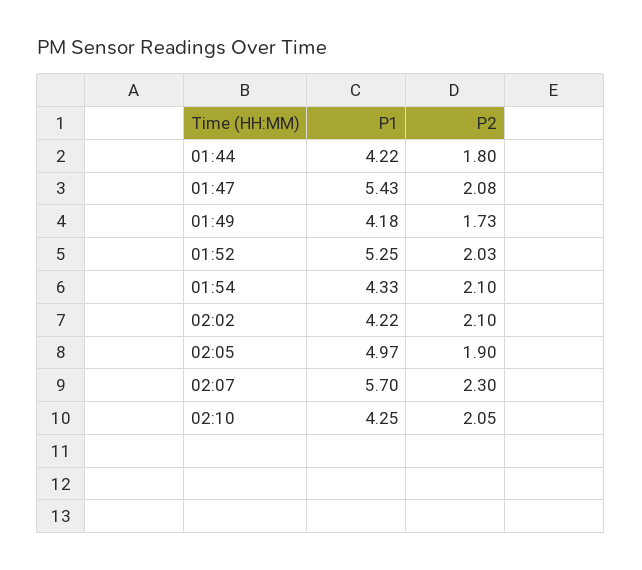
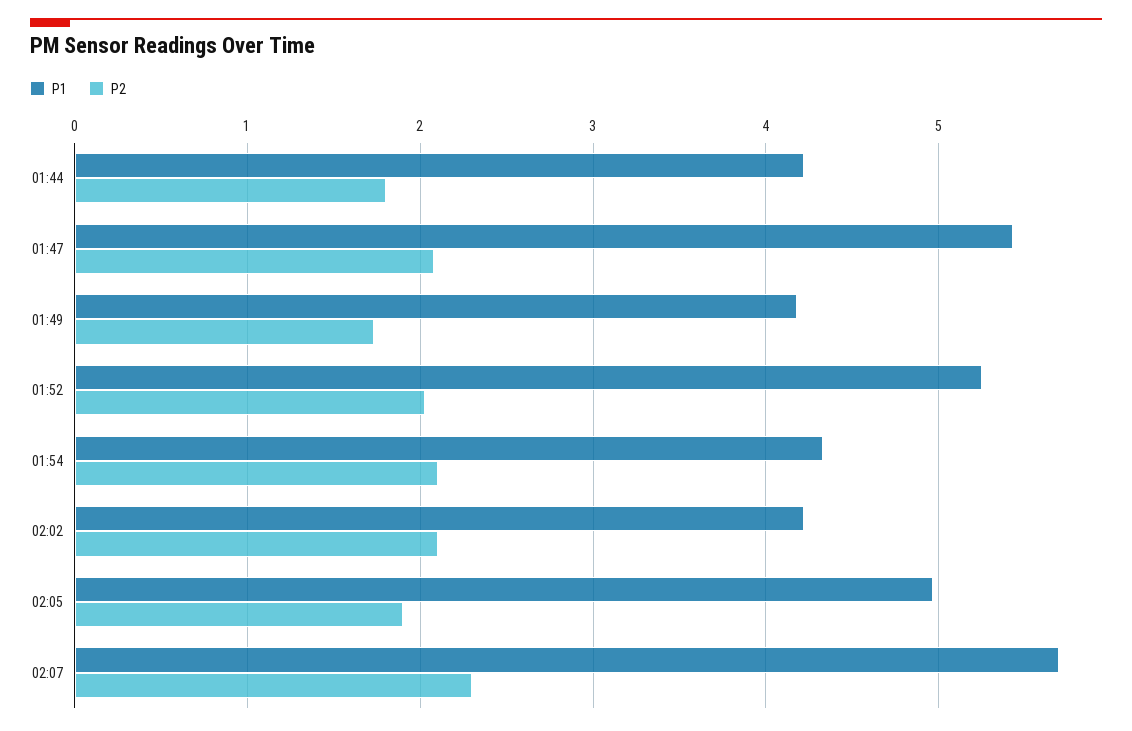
  {
    "P1": {
      "01:44": 4.22,
      "01:47": 5.43,
      "01:49": 4.18,
      "01:52": 5.25,
      "01:54": 4.33,
      "02:02": 4.22,
      "02:05": 4.97,
-     "02:07": 5.7,
+     "02:07": 5.7
-     "02:10": 4.25
    },
    "P2": {
      "01:44": 1.8,
      "01:47": 2.08,
      "01:49": 1.73,
      "01:52": 2.03,
      "01:54": 2.1,
      "02:02": 2.1,
      "02:05": 1.9,
-     "02:07": 2.3,
+     "02:07": 2.3
-     "02:10": 2.05
    }
  }

